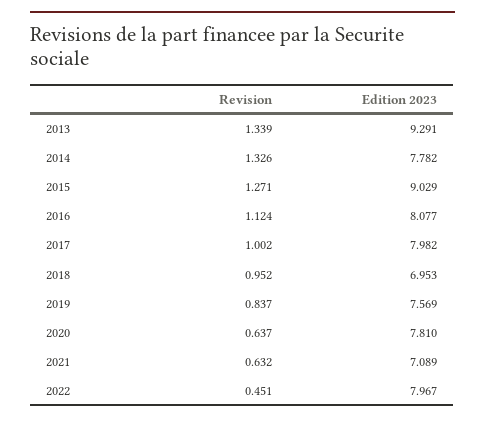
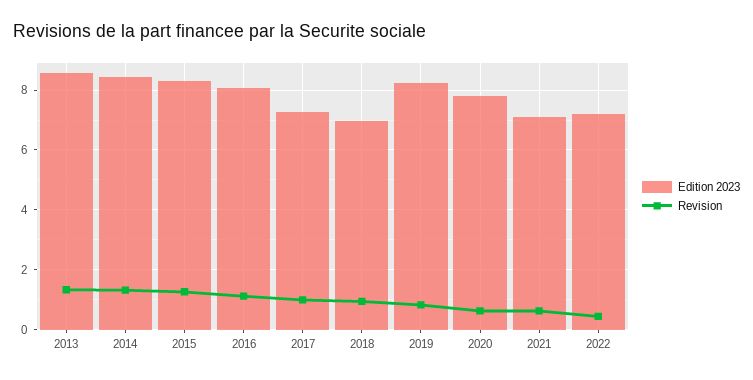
  {
    "Revision": {
      "2013": 1.339,
      "2014": 1.326,
      "2015": 1.271,
      "2016": 1.124,
      "2017": 1.002,
      "2018": 0.952,
      "2019": 0.837,
      "2020": 0.637,
      "2021": 0.632,
      "2022": 0.451
    },
    "Edition 2023": {
-     "2013": 9.291,
+     "2013": 8.5,
-     "2014": 7.782,
+     "2014": 8.5,
-     "2015": 9.029,
+     "2015": 8.25,
      "2016": 8.077,
-     "2017": 7.982,
+     "2017": 7.25,
      "2018": 6.953,
-     "2019": 7.569,
+     "2019": 8.25,
      "2020": 7.81,
      "2021": 7.089,
-     "2022": 7.967
+     "2022": 7.25
    }
  }

